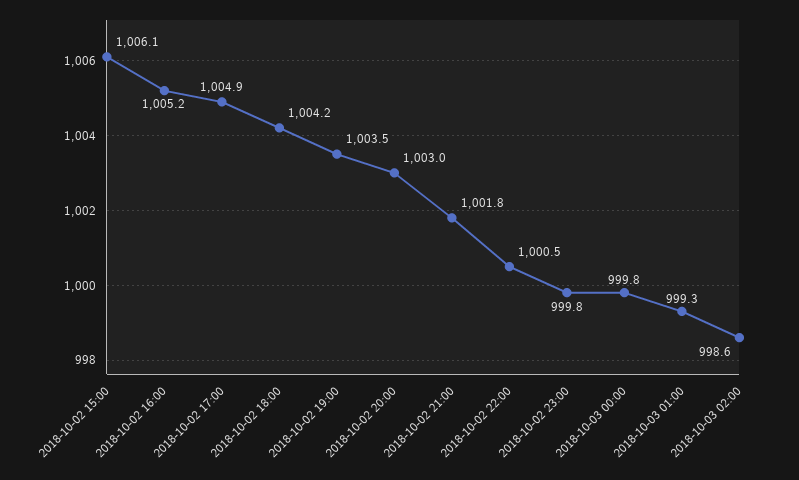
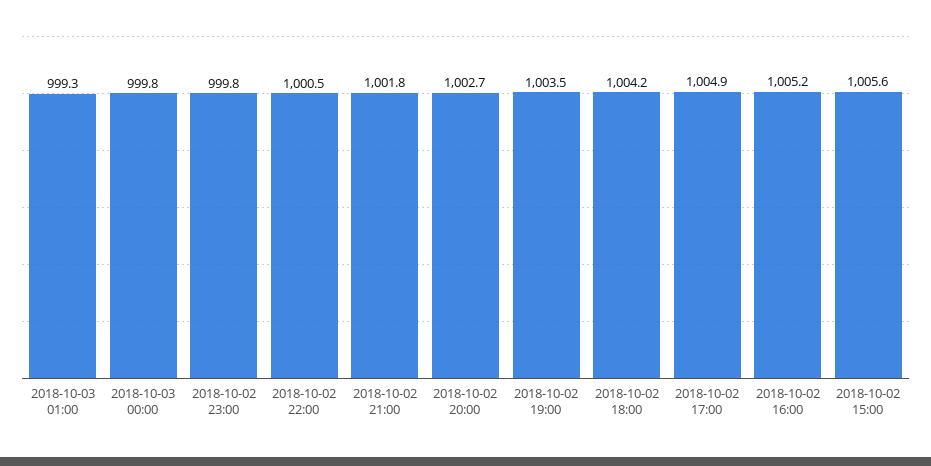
  {
-   "2018-10-02 15:00": 1006.1,
+   "2018-10-02 15:00": 1005.6,
    "2018-10-02 16:00": 1005.2,
    "2018-10-02 17:00": 1004.9,
    "2018-10-02 18:00": 1004.2,
    "2018-10-02 19:00": 1003.5,
-   "2018-10-02 20:00": 1003,
+   "2018-10-02 20:00": 1002.7,
    "2018-10-02 21:00": 1001.8,
    "2018-10-02 22:00": 1000.5,
    "2018-10-02 23:00": 999.8,
    "2018-10-03 00:00": 999.8,
-   "2018-10-03 01:00": 999.3,
+   "2018-10-03 01:00": 999.3
-   "2018-10-03 02:00": 998.6
  }

